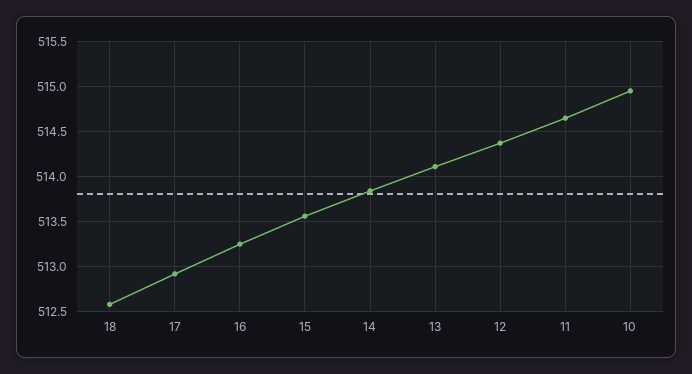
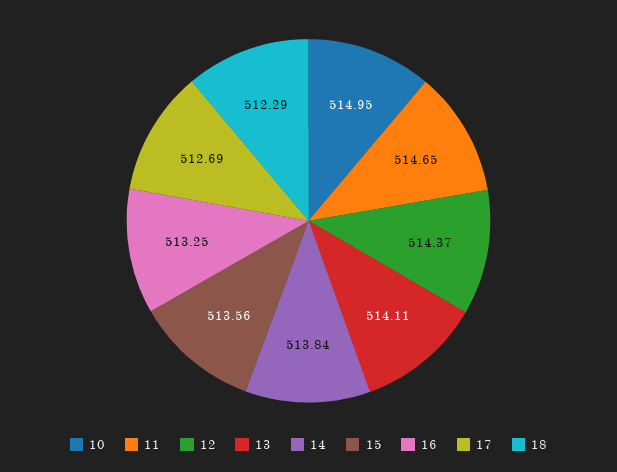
  {
-   "18": 512.6,
+   "18": 512.29,
-   "17": 512.9,
+   "17": 512.69,
    "16": 513.25,
    "15": 513.56,
    "14": 513.84,
    "13": 514.11,
    "12": 514.37,
    "11": 514.65,
    "10": 514.95
  }

